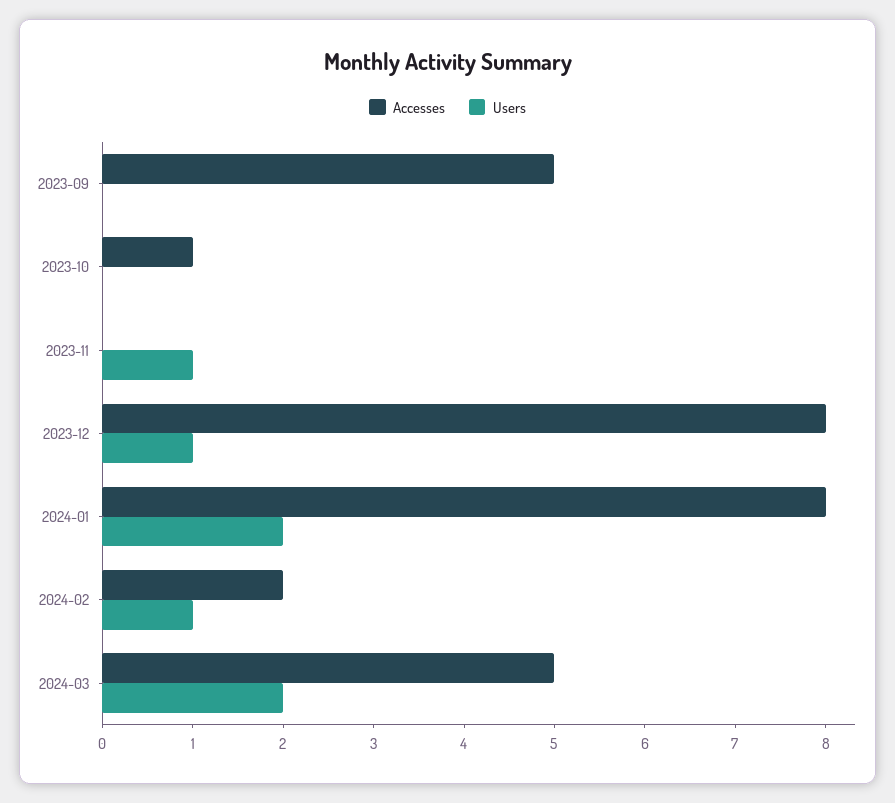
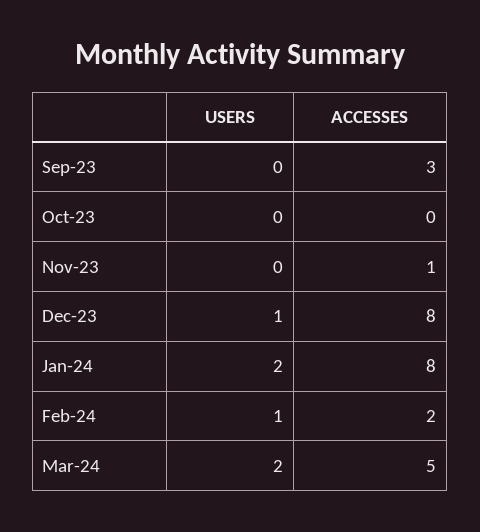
  {
    "Accesses": {
-     "2023-09": 5,
+     "2023-09": 3,
-     "2023-10": 1,
+     "2023-10": 0,
-     "2023-11": 0,
+     "2023-11": 1,
      "2023-12": 8,
      "2024-01": 8,
      "2024-02": 2,
      "2024-03": 5
    },
    "Users": {
      "2023-09": 0,
      "2023-10": 0,
-     "2023-11": 1,
+     "2023-11": 0,
      "2023-12": 1,
      "2024-01": 2,
      "2024-02": 1,
      "2024-03": 2
    }
  }

